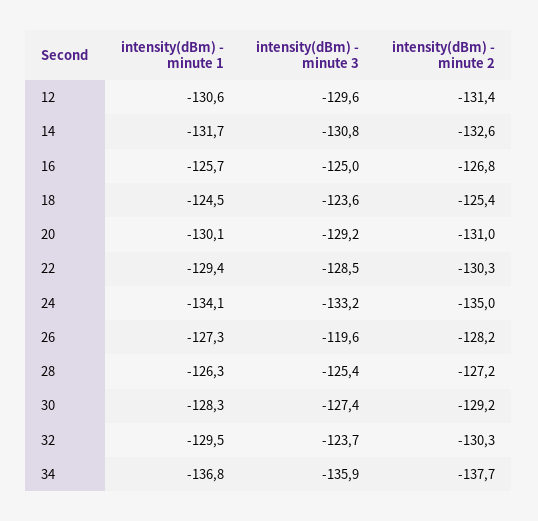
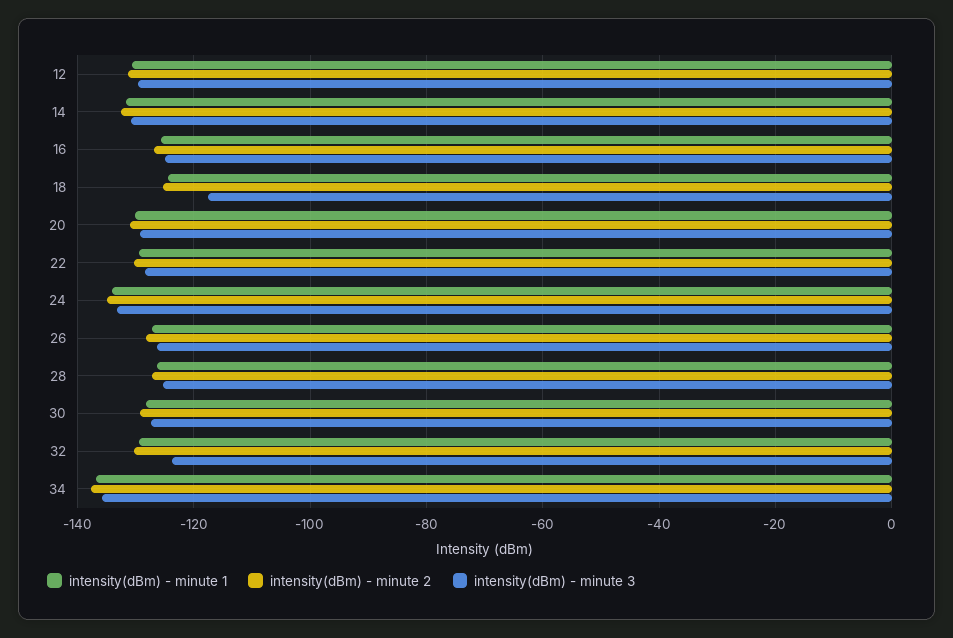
  {
    "intensity(dBm) - minute 1": {
      "12": -130.6,
      "14": -131.7,
      "16": -125.7,
      "18": -124.5,
      "20": -130.1,
      "22": -129.4,
      "24": -134.1,
      "26": -127.3,
      "28": -126.3,
      "30": -128.3,
      "32": -129.5,
      "34": -136.8
    },
    "intensity(dBm) - minute 3": {
      "12": -129.6,
      "14": -130.8,
      "16": -125,
-     "18": -123.6,
+     "18": -118,
      "20": -129.2,
      "22": -128.5,
      "24": -133.2,
-     "26": -119.6,
+     "26": -126,
      "28": -125.4,
      "30": -127.4,
      "32": -123.7,
      "34": -135.9
    },
    "intensity(dBm) - minute 2": {
      "12": -131.4,
      "14": -132.6,
      "16": -126.8,
      "18": -125.4,
      "20": -131,
      "22": -130.3,
      "24": -135,
      "26": -128.2,
      "28": -127.2,
      "30": -129.2,
      "32": -130.3,
      "34": -137.7
    }
  }

